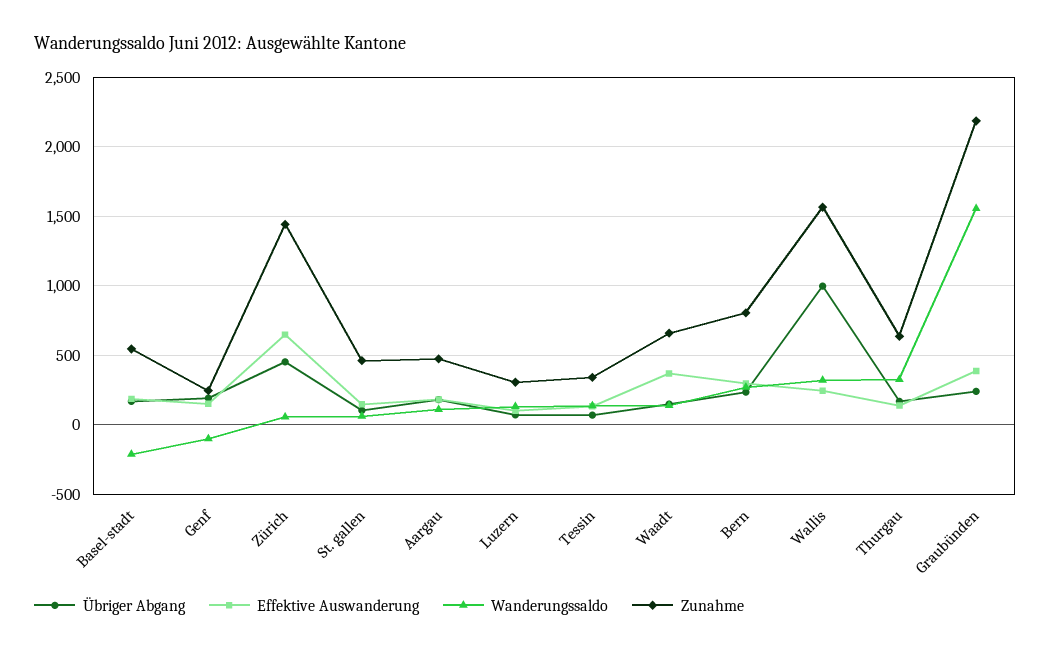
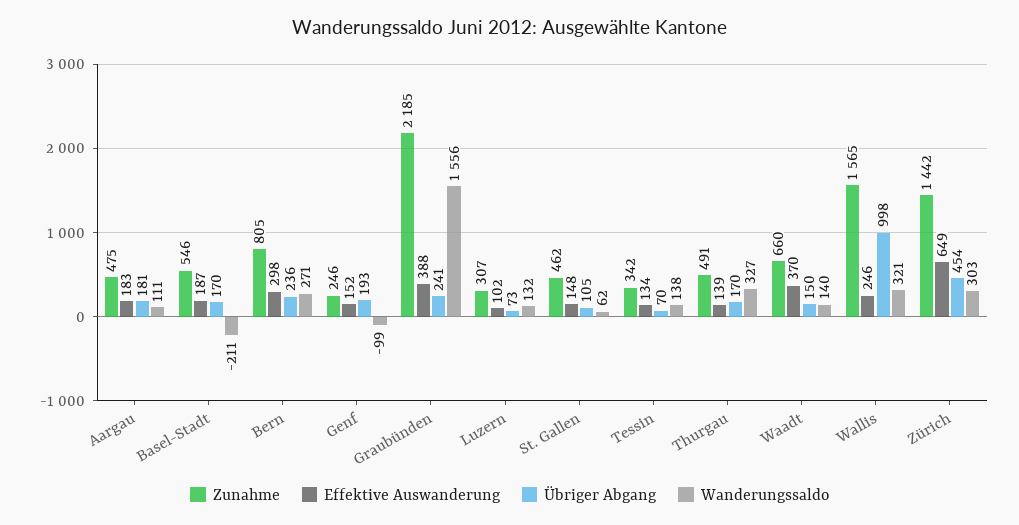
  {
    "Übriger Abgang": {
      "Basel-stadt": 170,
      "Genf": 193,
      "Zürich": 454,
      "St. gallen": 105,
      "Aargau": 181,
      "Luzern": 73,
      "Tessin": 70,
      "Waadt": 150,
      "Bern": 236,
      "Wallis": 998,
      "Thurgau": 170,
      "Graubünden": 241
    },
    "Effektive Auswanderung": {
      "Basel-stadt": 187,
      "Genf": 152,
      "Zürich": 649,
      "St. gallen": 148,
      "Aargau": 183,
      "Luzern": 102,
      "Tessin": 134,
      "Waadt": 370,
      "Bern": 298,
      "Wallis": 246,
      "Thurgau": 139,
      "Graubünden": 388
    },
    "Wanderungssaldo": {
      "Basel-stadt": -211,
      "Genf": -99,
-     "Zürich": 50,
+     "Zürich": 303,
      "St. gallen": 62,
      "Aargau": 111,
      "Luzern": 132,
      "Tessin": 138,
      "Waadt": 140,
      "Bern": 271,
      "Wallis": 321,
      "Thurgau": 327,
      "Graubünden": 1556
    },
    "Zunahme": {
      "Basel-stadt": 546,
      "Genf": 246,
      "Zürich": 1442,
      "St. gallen": 462,
      "Aargau": 475,
      "Luzern": 307,
      "Tessin": 342,
      "Waadt": 660,
      "Bern": 805,
      "Wallis": 1565,
-     "Thurgau": 650,
+     "Thurgau": 491,
      "Graubünden": 2185
    }
  }

